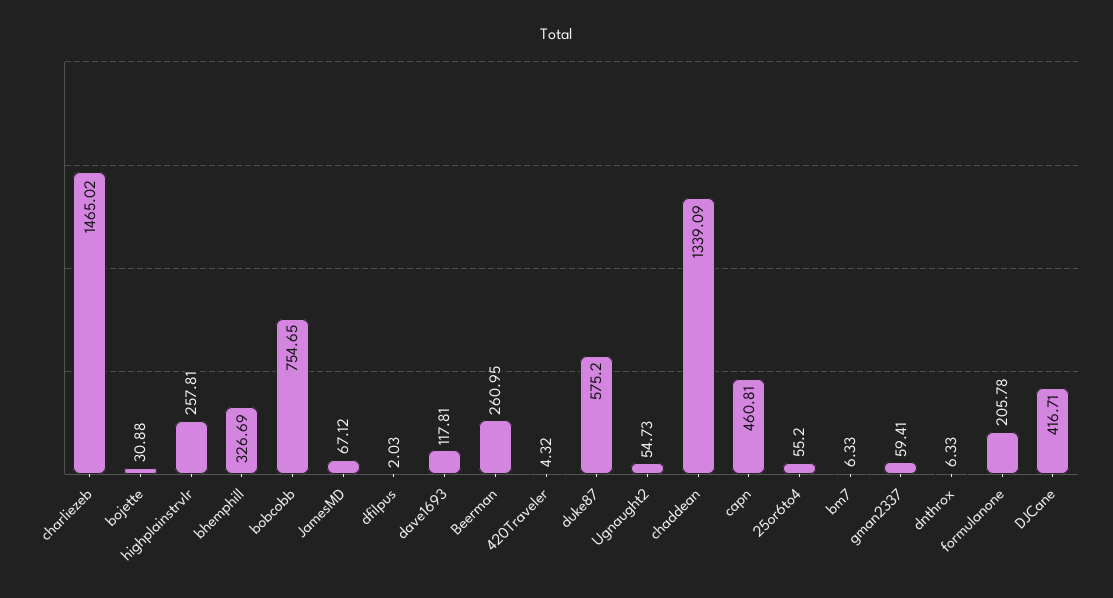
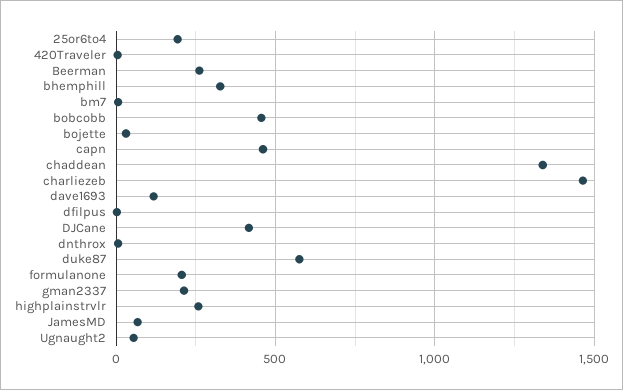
  {
    "charliezeb": 1465.02,
    "bojette": 30.88,
    "highplainstrvlr": 257.81,
    "bhemphill": 326.69,
-   "bobcobb": 754.65,
+   "bobcobb": 450,
    "JamesMD": 67.12,
    "dfilpus": 2.03,
    "dave1693": 117.81,
    "Beerman": 260.95,
    "420Traveler": 4.32,
    "duke87": 575.2,
    "Ugnaught2": 54.73,
    "chaddean": 1339.09,
    "capn": 460.81,
-   "25or6to4": 55.2,
+   "25or6to4": 200,
    "bm7": 6.33,
-   "gman2337": 59.41,
+   "gman2337": 200,
    "dnthrox": 6.33,
    "formulanone": 205.78,
    "DJCane": 416.71
  }

